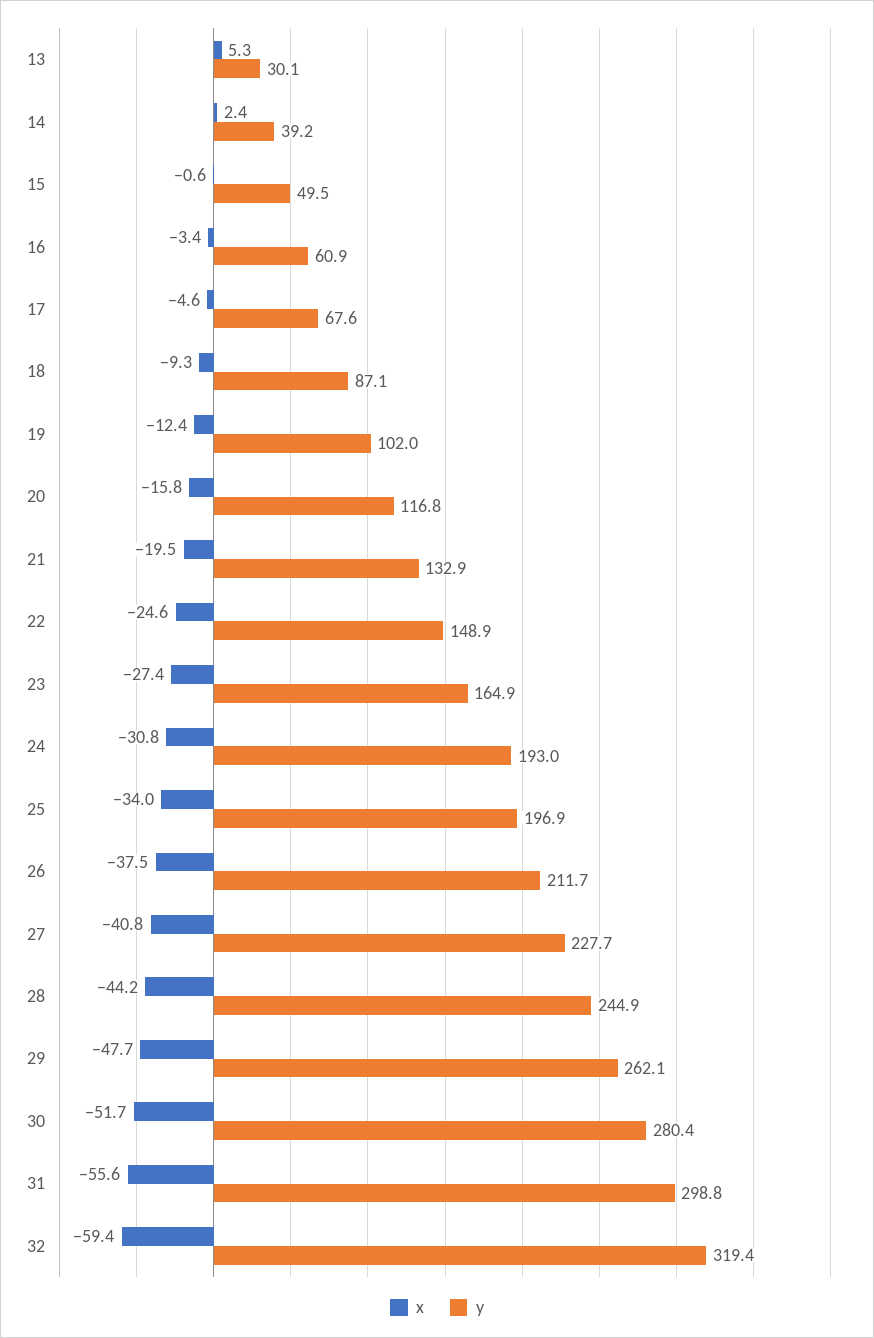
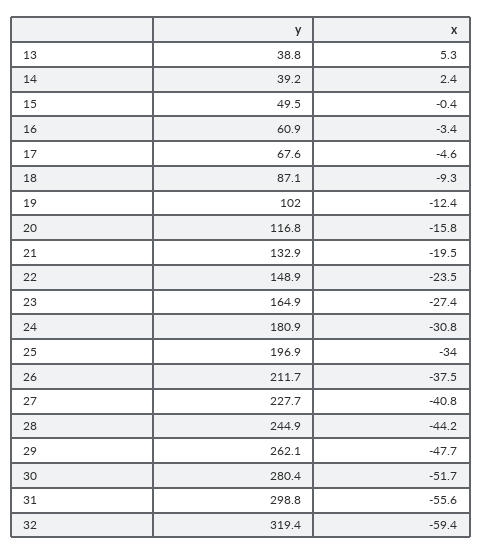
  {
    "x": {
      "13": 5.3,
      "14": 2.4,
-     "15": -0.6,
+     "15": -0.4,
      "16": -3.4,
      "17": -4.6,
      "18": -9.3,
      "19": -12.4,
      "20": -15.8,
      "21": -19.5,
-     "22": -24.6,
+     "22": -23.5,
      "23": -27.4,
      "24": -30.8,
      "25": -34,
      "26": -37.5,
      "27": -40.8,
      "28": -44.2,
      "29": -47.7,
      "30": -51.7,
      "31": -55.6,
      "32": -59.4
    },
    "y": {
-     "13": 30.1,
+     "13": 38.8,
      "14": 39.2,
      "15": 49.5,
      "16": 60.9,
      "17": 67.6,
      "18": 87.1,
      "19": 102,
      "20": 116.8,
      "21": 132.9,
      "22": 148.9,
      "23": 164.9,
-     "24": 193,
+     "24": 180.9,
      "25": 196.9,
      "26": 211.7,
      "27": 227.7,
      "28": 244.9,
      "29": 262.1,
      "30": 280.4,
      "31": 298.8,
      "32": 319.4
    }
  }

